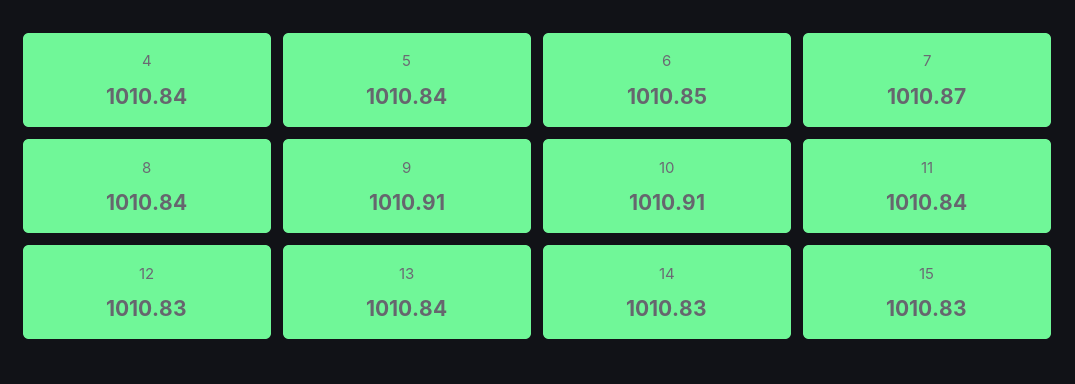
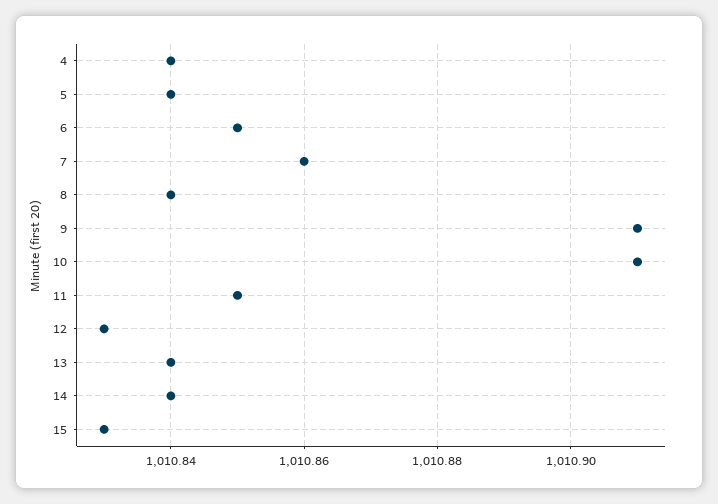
  {
    "4": 1010.84,
    "5": 1010.84,
    "6": 1010.85,
-   "7": 1010.87,
+   "7": 1010.86,
    "8": 1010.84,
    "9": 1010.91,
    "10": 1010.91,
-   "11": 1010.84,
+   "11": 1010.85,
    "12": 1010.83,
    "13": 1010.84,
-   "14": 1010.83,
+   "14": 1010.84,
    "15": 1010.83
  }

